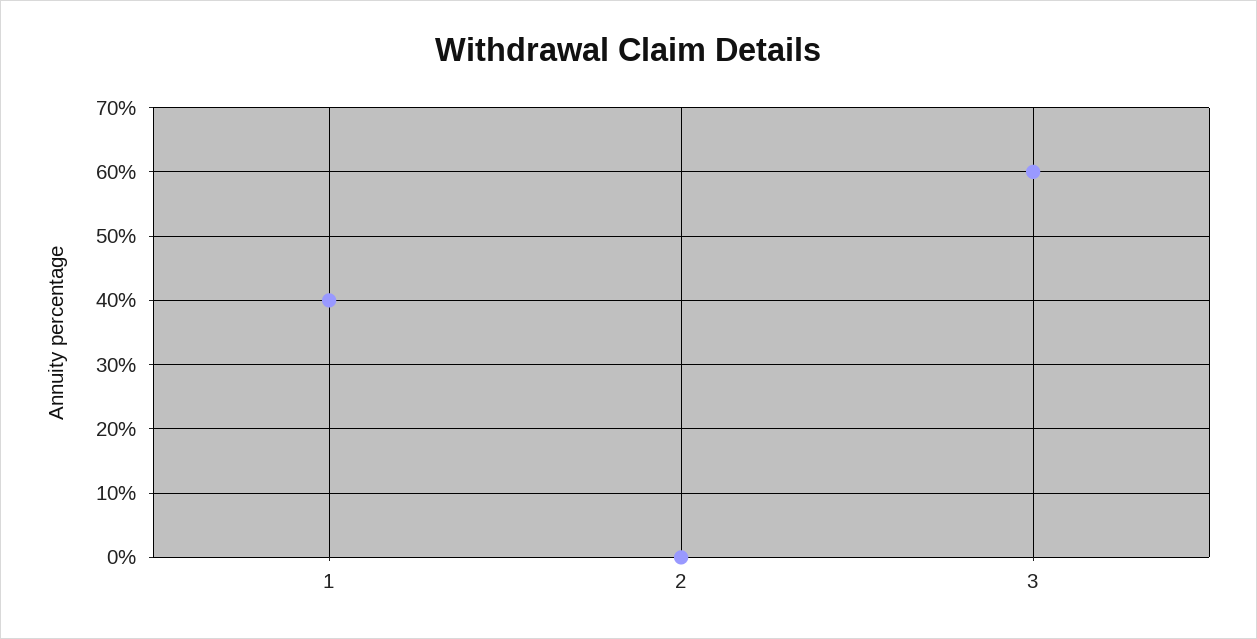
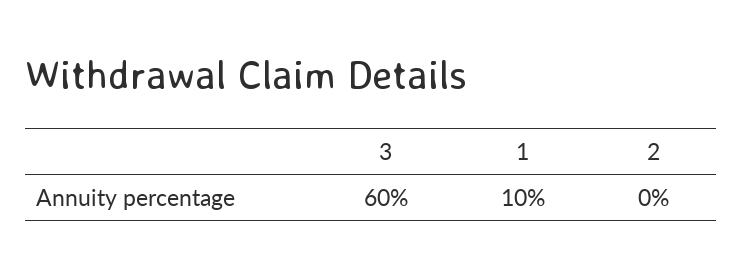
  {
-   "1": 40,
+   "1": 10,
    "2": 0,
    "3": 60
  }

